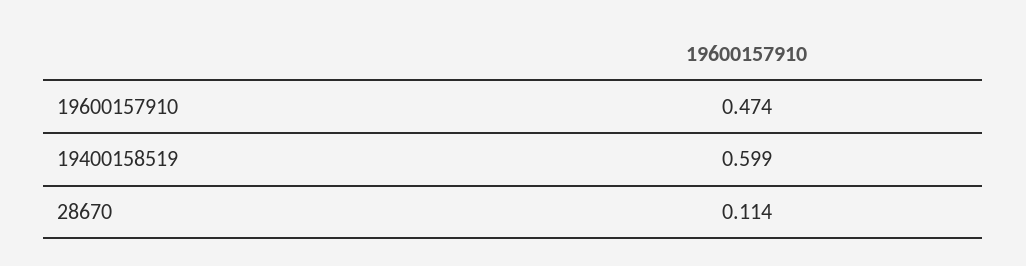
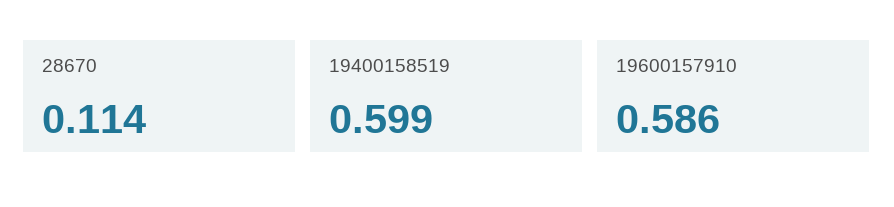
  {
-   "19600157910": 0.474,
+   "19600157910": 0.586,
    "19400158519": 0.599,
    "28670": 0.114
  }

